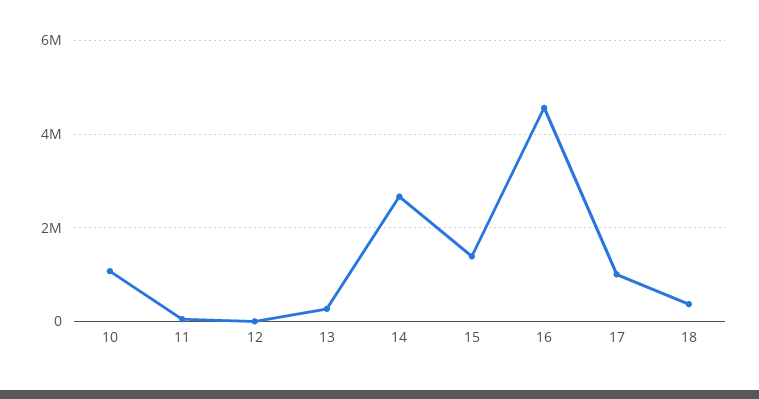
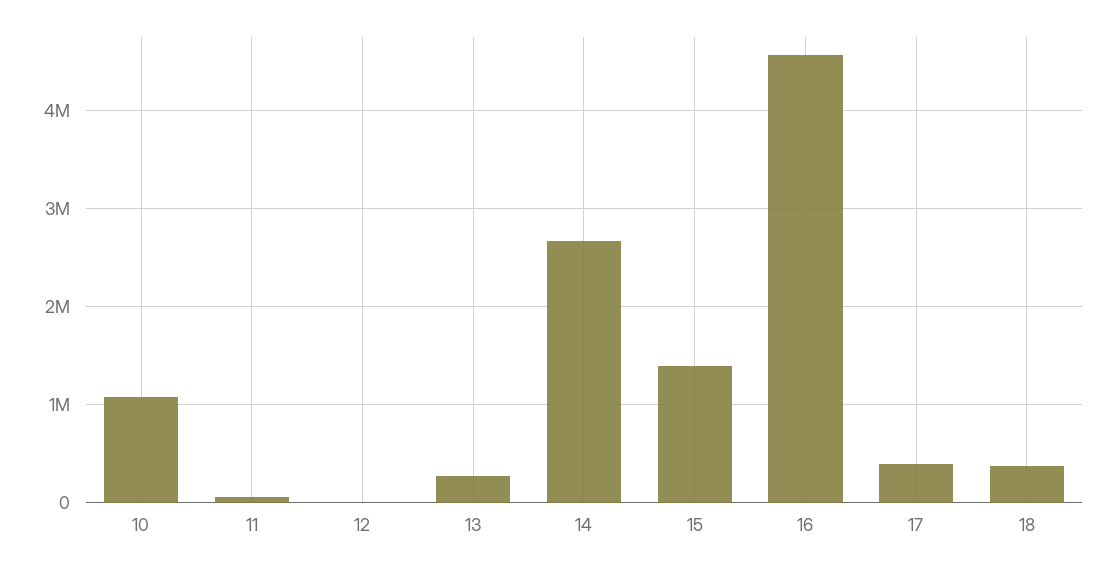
  {
    "10": 1100000,
    "11": 100000,
    "12": 0,
    "13": 300000,
    "14": 2700000,
    "15": 1400000,
    "16": 4600000,
-   "17": 1000000,
+   "17": 400000,
    "18": 400000
  }

